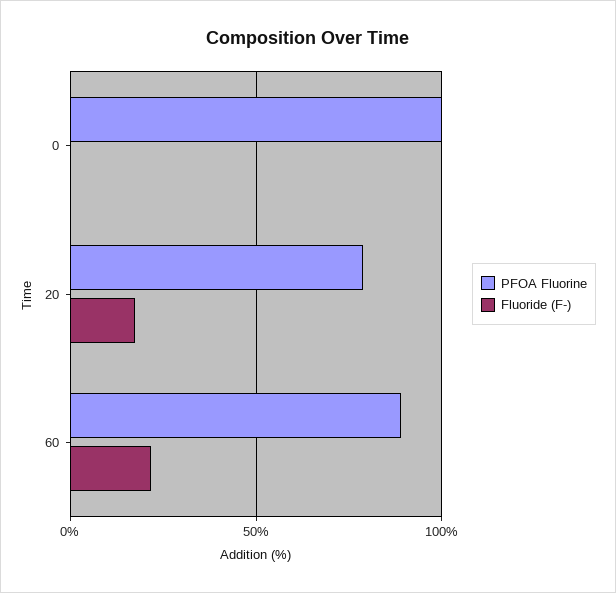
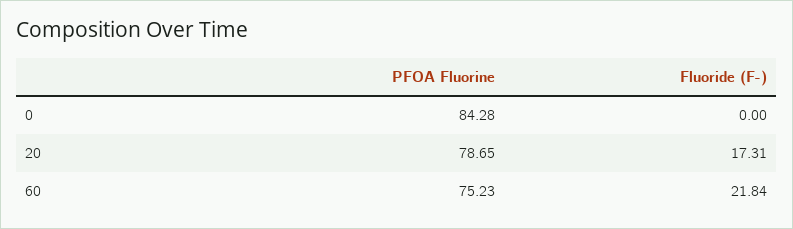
  {
    "PFOA Fluorine": {
-     "0": 100,
+     "0": 84.28,
      "20": 78.65,
-     "60": 90
+     "60": 75.23
    },
    "Fluoride (F-)": {
      "0": 0,
      "20": 17.31,
      "60": 21.84
    }
  }

